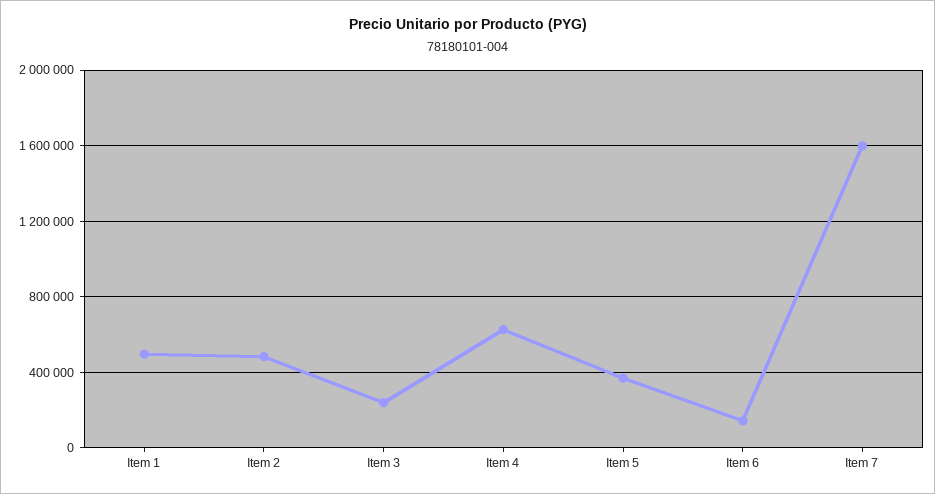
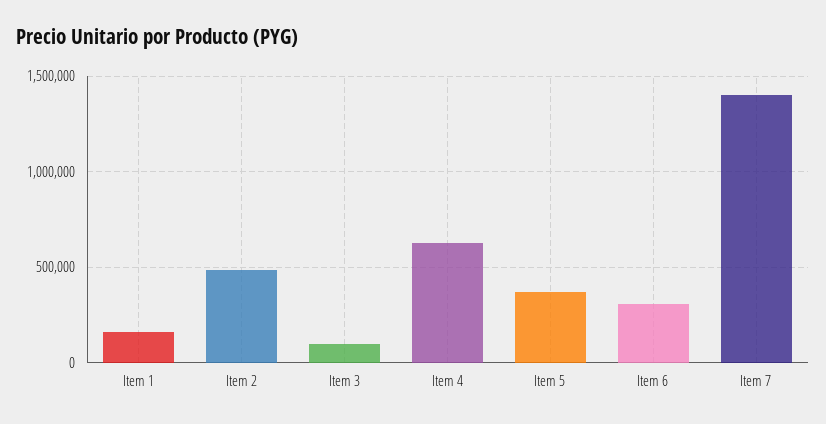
  {
-   "Item 1": 500000,
+   "Item 1": 150000,
    "Item 2": 500000,
-   "Item 3": 250000,
+   "Item 3": 100000,
    "Item 4": 650000,
    "Item 5": 350000,
-   "Item 6": 150000,
+   "Item 6": 300000,
-   "Item 7": 1600000
+   "Item 7": 1400000
  }

